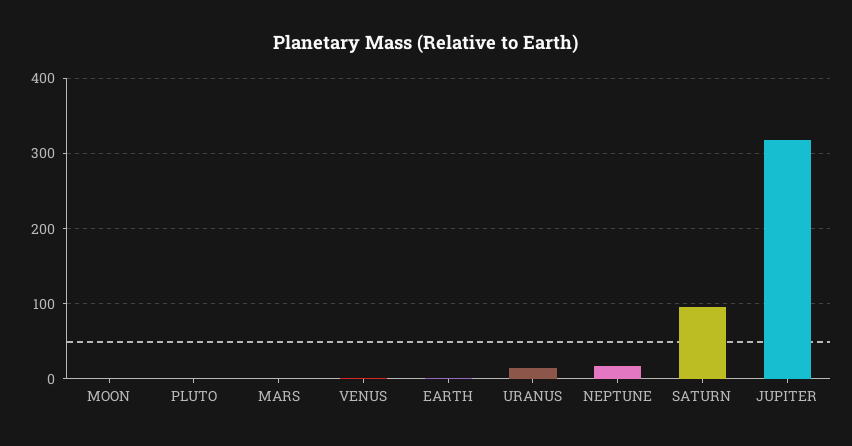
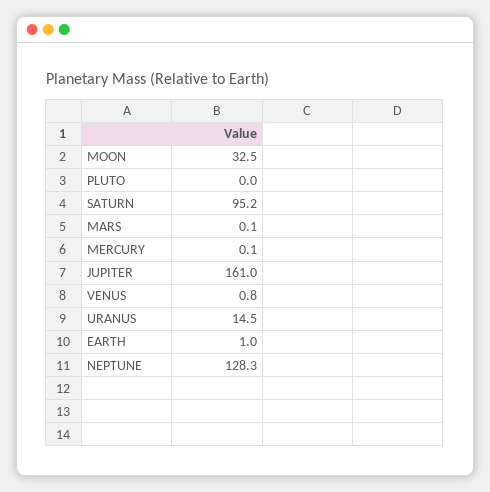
  {
-   "MOON": 0,
+   "MOON": 32.5,
    "PLUTO": 0,
    "MARS": 0.1,
    "VENUS": 0.8,
    "EARTH": 1,
    "URANUS": 14.5,
-   "NEPTUNE": 20,
+   "NEPTUNE": 128.3,
    "SATURN": 95.2,
-   "JUPITER": 320
+   "JUPITER": 161,
+   "MERCURY": 0.1
  }

